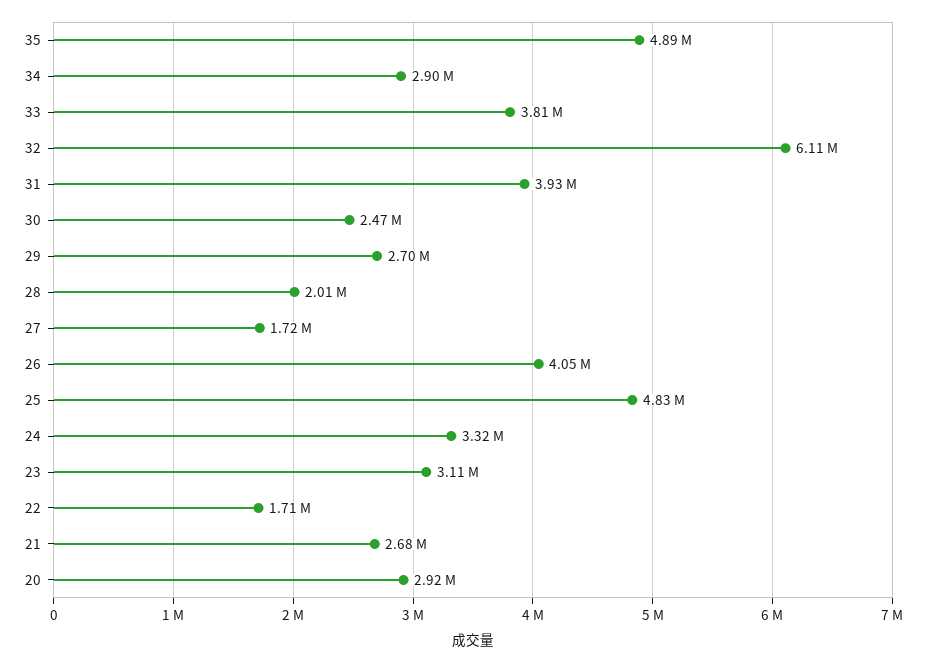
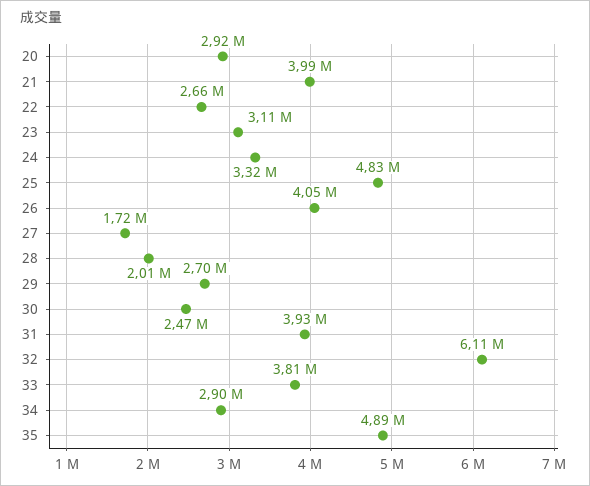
  {
    "35": 4890000,
    "34": 2900000,
    "33": 3810000,
    "32": 6110000,
    "31": 3930000,
    "30": 2470000,
    "29": 2700000,
    "28": 2010000,
    "27": 1720000,
    "26": 4050000,
    "25": 4830000,
    "24": 3320000,
    "23": 3110000,
-   "22": 1710000,
+   "22": 2660000,
-   "21": 2680000,
+   "21": 3990000,
    "20": 2920000
  }

